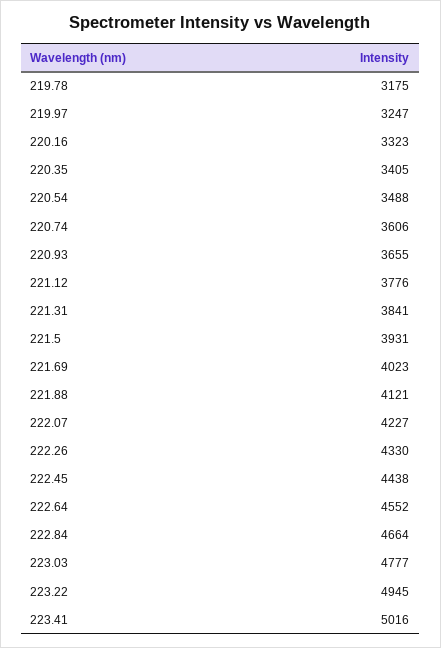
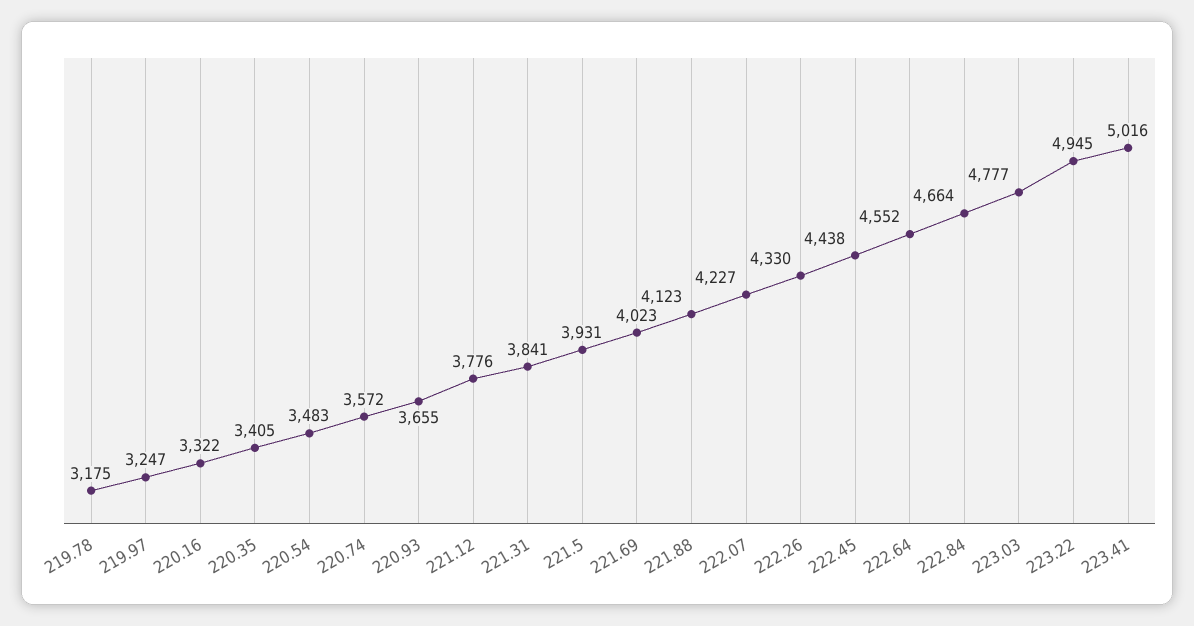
  {
    "219.78": 3175,
    "219.97": 3247,
-   "220.16": 3323,
+   "220.16": 3322,
    "220.35": 3405,
-   "220.54": 3488,
+   "220.54": 3483,
-   "220.74": 3606,
+   "220.74": 3572,
    "220.93": 3655,
    "221.12": 3776,
    "221.31": 3841,
    "221.5": 3931,
    "221.69": 4023,
-   "221.88": 4121,
+   "221.88": 4123,
    "222.07": 4227,
    "222.26": 4330,
    "222.45": 4438,
    "222.64": 4552,
    "222.84": 4664,
    "223.03": 4777,
    "223.22": 4945,
    "223.41": 5016
  }

